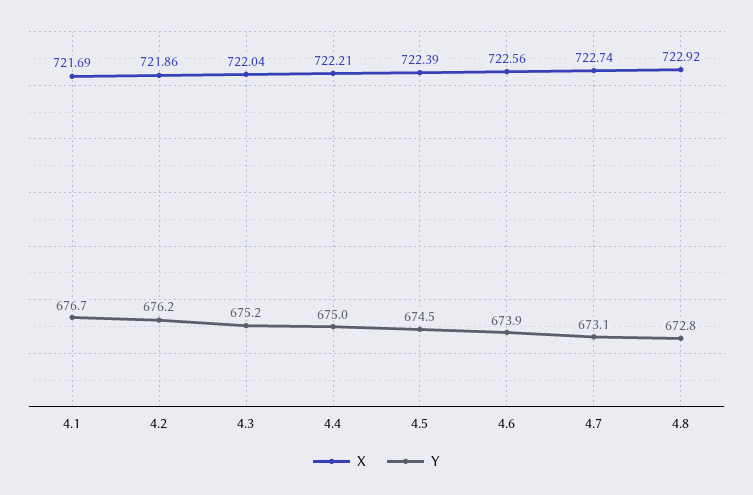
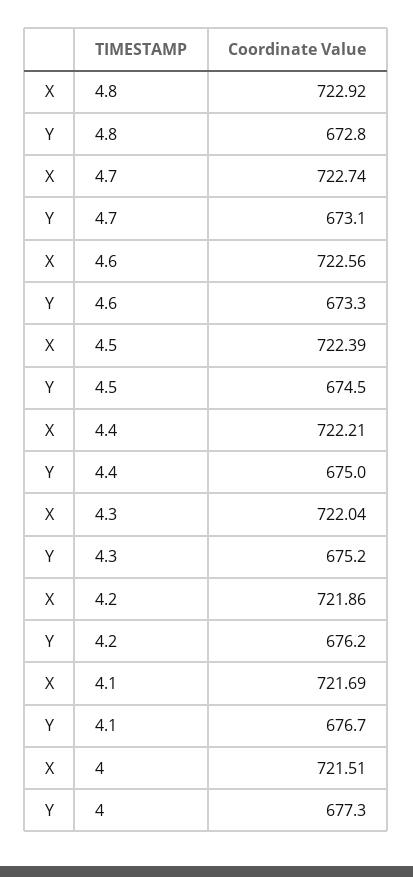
  {
    "X": {
      "4.1": 721.69,
      "4.2": 721.86,
      "4.3": 722.04,
      "4.4": 722.21,
      "4.5": 722.39,
      "4.6": 722.56,
      "4.7": 722.74,
-     "4.8": 722.92
+     "4.8": 722.92,
+     "4": 721.51
    },
    "Y": {
      "4.1": 676.7,
      "4.2": 676.2,
      "4.3": 675.2,
      "4.4": 675,
      "4.5": 674.5,
-     "4.6": 673.9,
+     "4.6": 673.3,
      "4.7": 673.1,
-     "4.8": 672.8
+     "4.8": 672.8,
+     "4": 677.3
    }
  }

